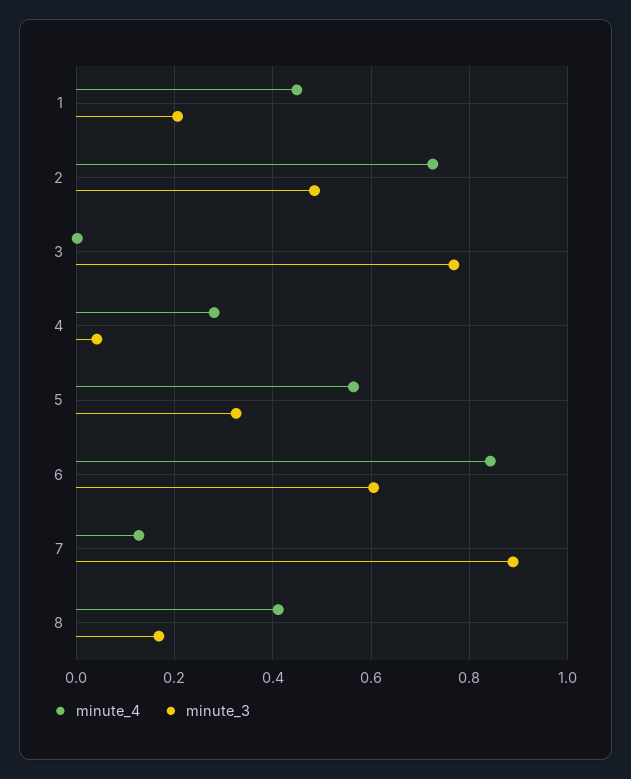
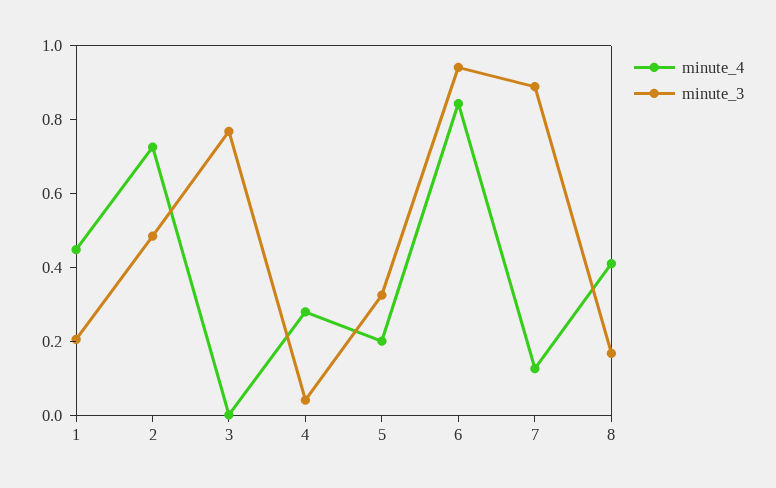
  {
    "minute_4": {
      "1": 0.44,
      "2": 0.72,
      "3": 0,
      "4": 0.28,
-     "5": 0.56,
+     "5": 0.2,
      "6": 0.84,
      "7": 0.12,
      "8": 0.42
    },
    "minute_3": {
      "1": 0.2,
      "2": 0.48,
      "3": 0.76,
      "4": 0.04,
      "5": 0.32,
-     "6": 0.6,
+     "6": 0.95,
      "7": 0.88,
      "8": 0.16
    }
  }

